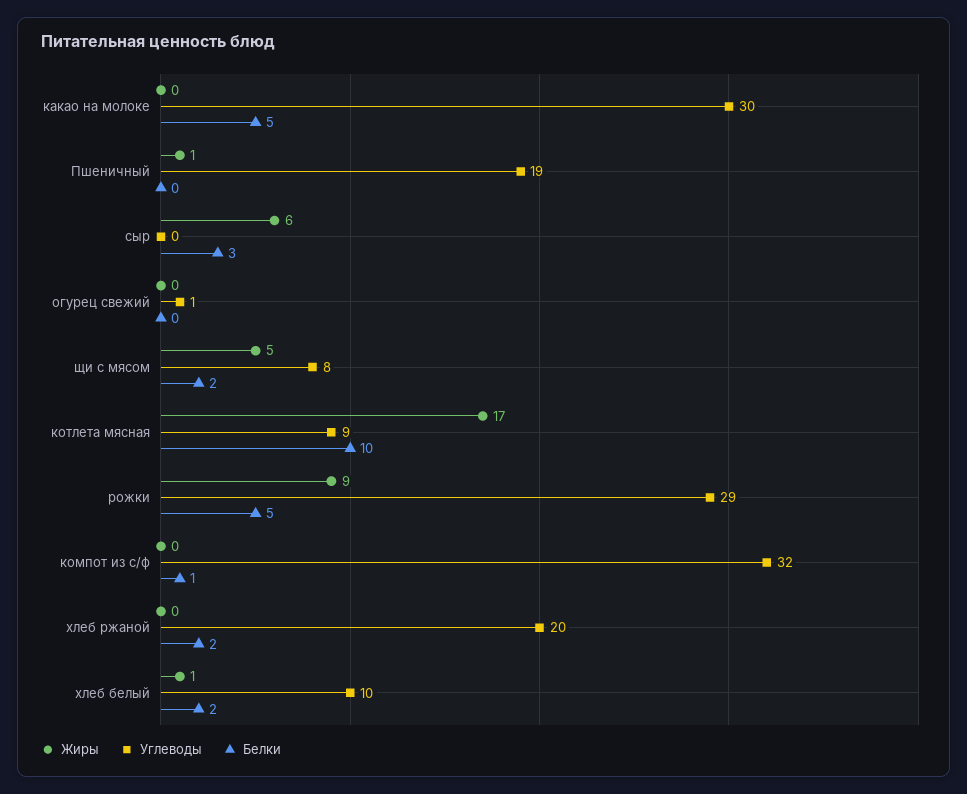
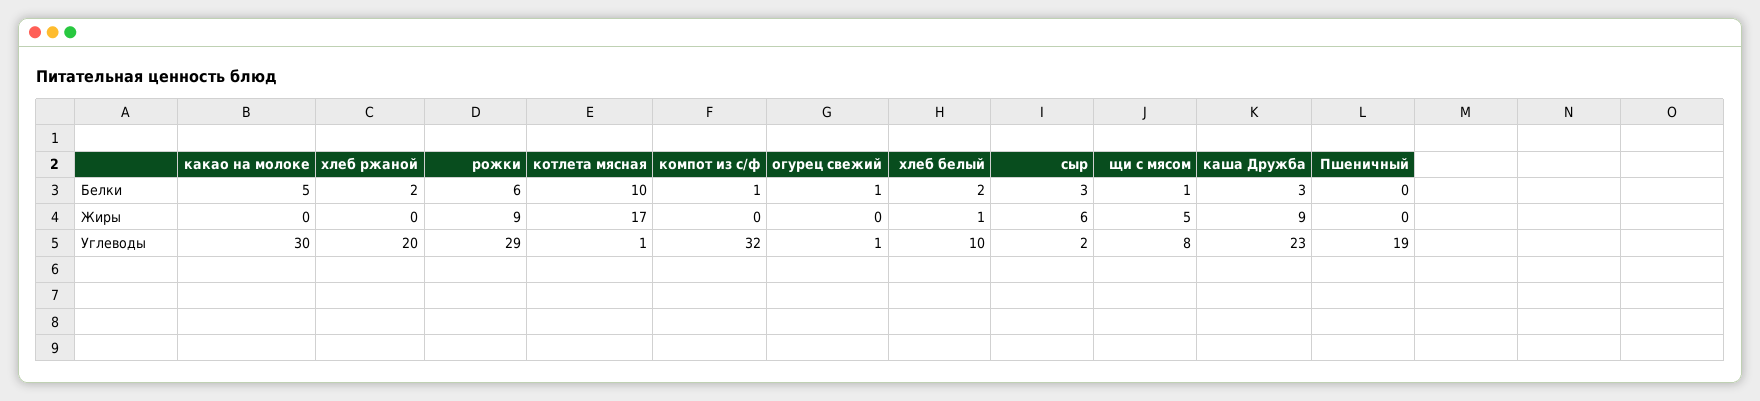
  {
    "Жиры": {
      "какао на молоке": 0,
-     "Пшеничный": 1,
+     "Пшеничный": 0,
      "сыр": 6,
      "огурец свежий": 0,
      "щи с мясом": 5,
      "котлета мясная": 17,
      "рожки": 9,
      "компот из с/ф": 0,
      "хлеб ржаной": 0,
-     "хлеб белый": 1
+     "хлеб белый": 1,
+     "каша Дружба": 9
    },
    "Углеводы": {
      "какао на молоке": 30,
      "Пшеничный": 19,
-     "сыр": 0,
+     "сыр": 2,
      "огурец свежий": 1,
      "щи с мясом": 8,
-     "котлета мясная": 9,
+     "котлета мясная": 1,
      "рожки": 29,
      "компот из с/ф": 32,
      "хлеб ржаной": 20,
-     "хлеб белый": 10
+     "хлеб белый": 10,
+     "каша Дружба": 23
    },
    "Белки": {
      "какао на молоке": 5,
      "Пшеничный": 0,
      "сыр": 3,
-     "огурец свежий": 0,
+     "огурец свежий": 1,
-     "щи с мясом": 2,
+     "щи с мясом": 1,
      "котлета мясная": 10,
-     "рожки": 5,
+     "рожки": 6,
      "компот из с/ф": 1,
      "хлеб ржаной": 2,
-     "хлеб белый": 2
+     "хлеб белый": 2,
+     "каша Дружба": 3
    }
  }

